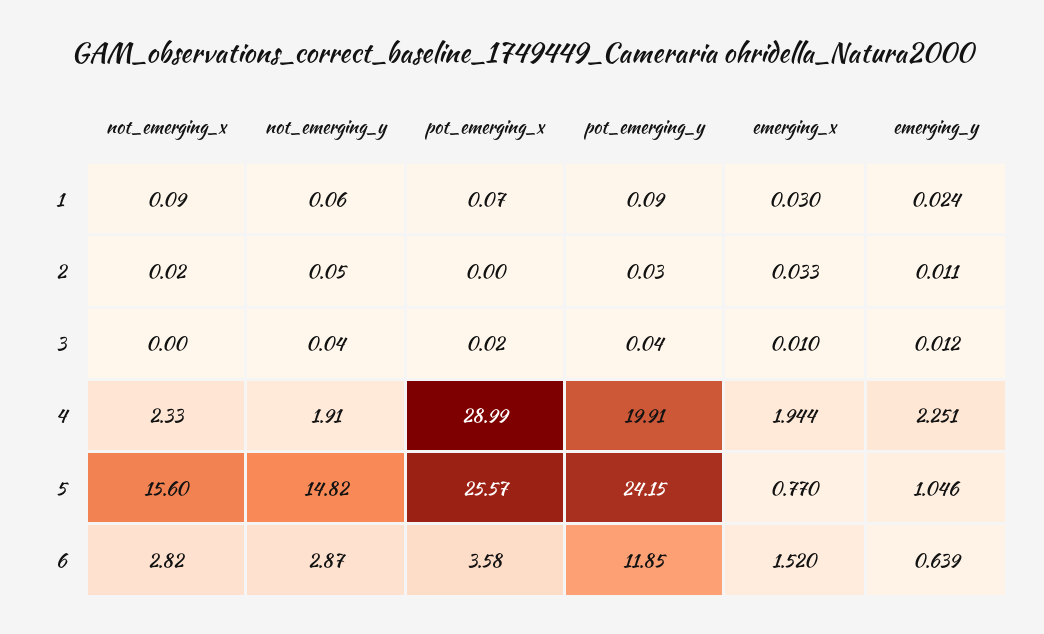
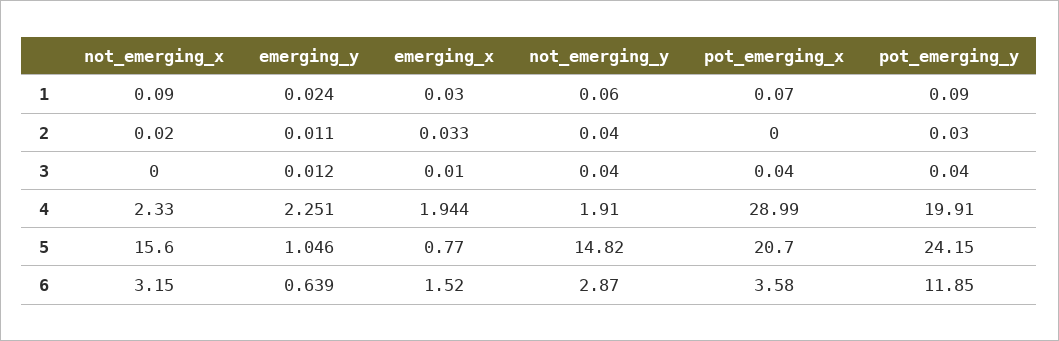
  {
    "not_emerging_x": {
      "1": 0.09,
      "2": 0.02,
      "3": 0,
      "4": 2.33,
      "5": 15.6,
-     "6": 2.82
+     "6": 3.15
    },
    "not_emerging_y": {
      "1": 0.06,
-     "2": 0.05,
+     "2": 0.04,
      "3": 0.04,
      "4": 1.91,
      "5": 14.82,
      "6": 2.87
    },
    "pot_emerging_x": {
      "1": 0.07,
      "2": 0,
-     "3": 0.02,
+     "3": 0.04,
      "4": 28.99,
-     "5": 25.57,
+     "5": 20.7,
      "6": 3.58
    },
    "pot_emerging_y": {
      "1": 0.09,
      "2": 0.03,
      "3": 0.04,
      "4": 19.91,
      "5": 24.15,
      "6": 11.85
    },
    "emerging_x": {
      "1": 0.03,
      "2": 0.033,
      "3": 0.01,
      "4": 1.944,
      "5": 0.77,
      "6": 1.52
    },
    "emerging_y": {
      "1": 0.024,
      "2": 0.011,
      "3": 0.012,
      "4": 2.251,
      "5": 1.046,
      "6": 0.639
    }
  }

